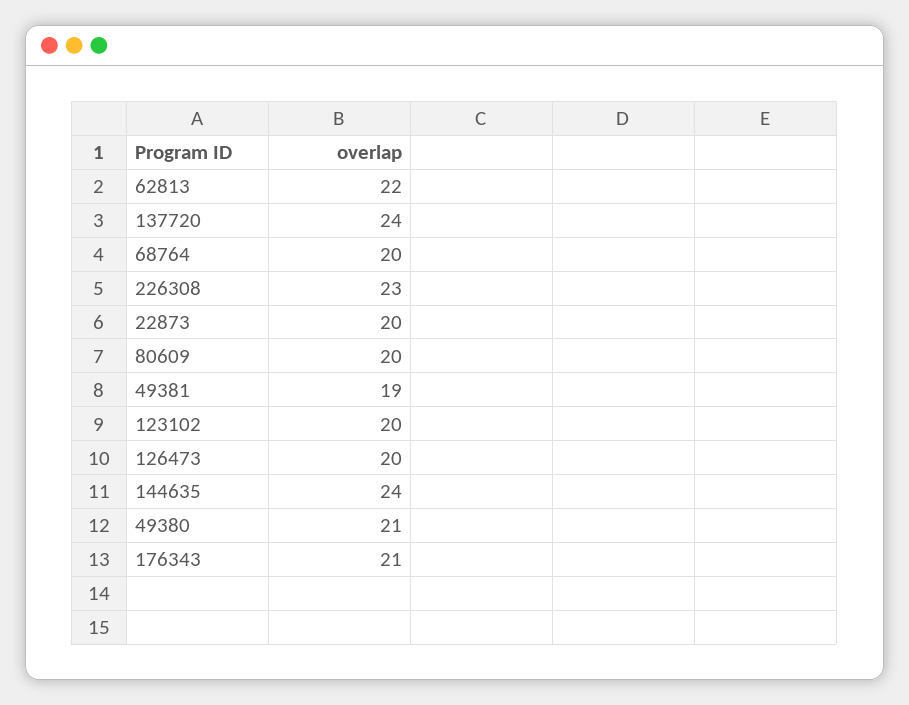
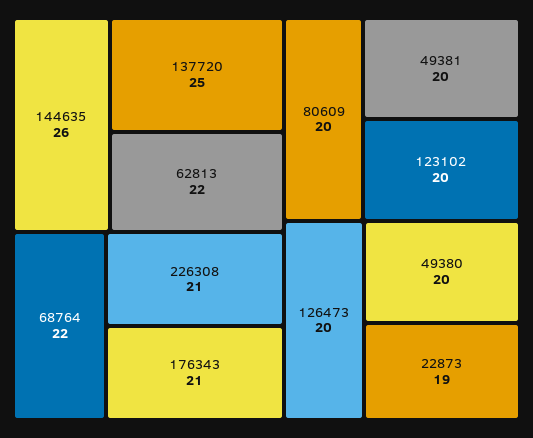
  {
    "62813": 22,
-   "137720": 24,
+   "137720": 25,
-   "68764": 20,
+   "68764": 22,
-   "226308": 23,
+   "226308": 21,
-   "22873": 20,
+   "22873": 19,
    "80609": 20,
-   "49381": 19,
+   "49381": 20,
    "123102": 20,
    "126473": 20,
-   "144635": 24,
+   "144635": 26,
-   "49380": 21,
+   "49380": 20,
    "176343": 21
  }

